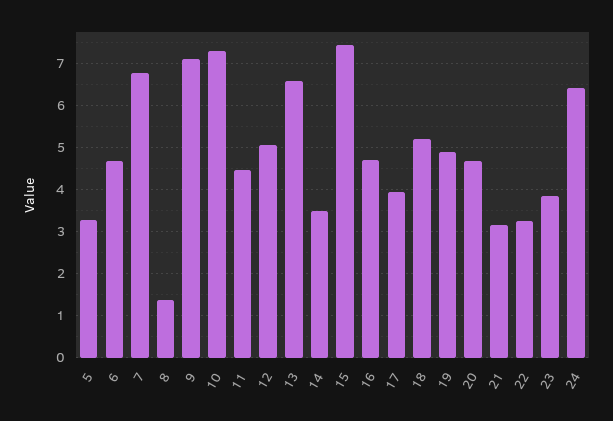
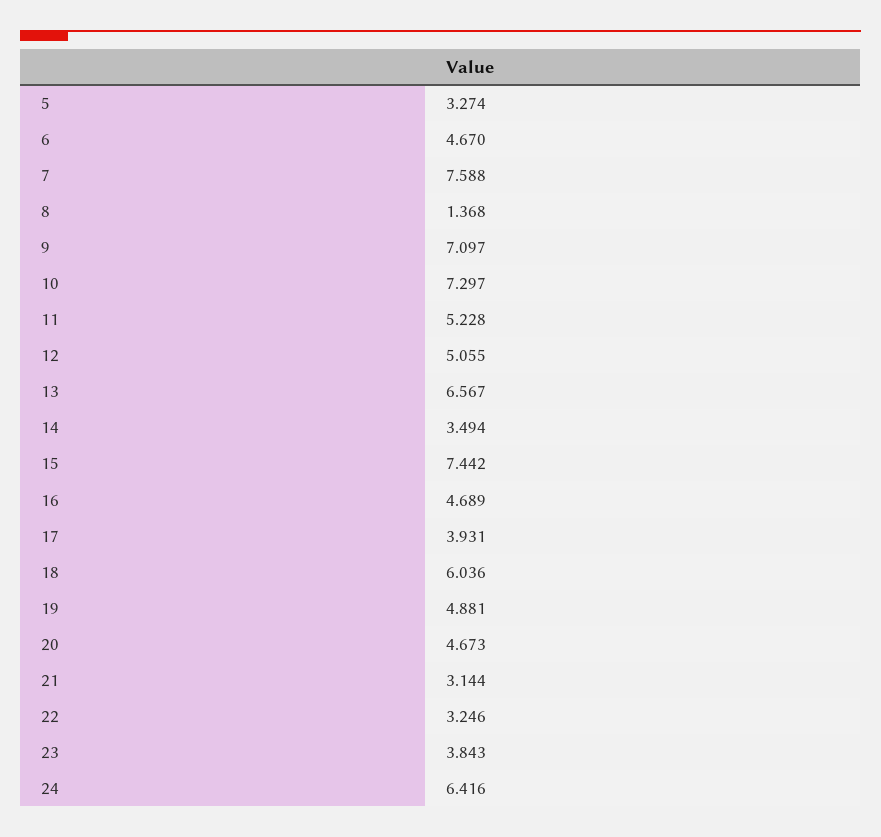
  {
    "5": 3.274,
    "6": 4.67,
-   "7": 6.8,
+   "7": 7.588,
    "8": 1.368,
    "9": 7.097,
    "10": 7.297,
-   "11": 4.4,
+   "11": 5.228,
    "12": 5.055,
    "13": 6.567,
    "14": 3.494,
    "15": 7.442,
    "16": 4.689,
    "17": 3.931,
-   "18": 5.2,
+   "18": 6.036,
    "19": 4.881,
    "20": 4.673,
    "21": 3.144,
    "22": 3.246,
    "23": 3.843,
    "24": 6.416
  }

